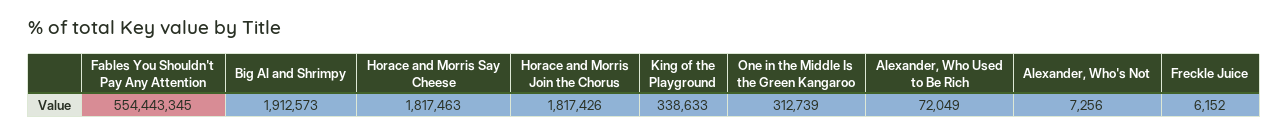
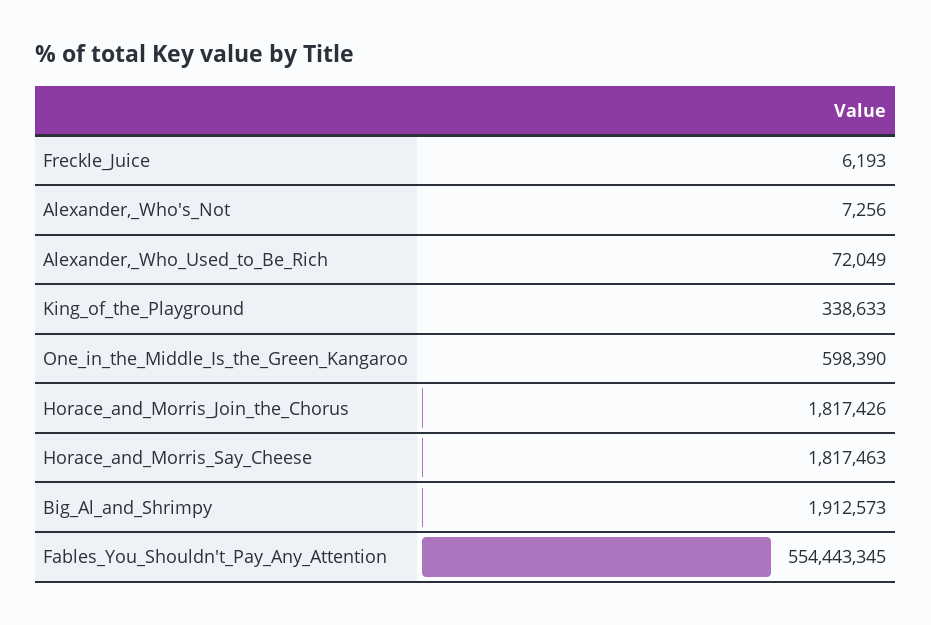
  {
    "Fables You Shouldn't Pay Any Attention": 554443345,
    "Big Al and Shrimpy": 1912573,
    "Horace and Morris Say Cheese": 1817463,
    "Horace and Morris Join the Chorus": 1817426,
    "King of the Playground": 338633,
-   "One in the Middle Is the Green Kangaroo": 312739,
+   "One in the Middle Is the Green Kangaroo": 598390,
    "Alexander, Who Used to Be Rich": 72049,
    "Alexander, Who's Not": 7256,
-   "Freckle Juice": 6152
+   "Freckle Juice": 6193
  }

